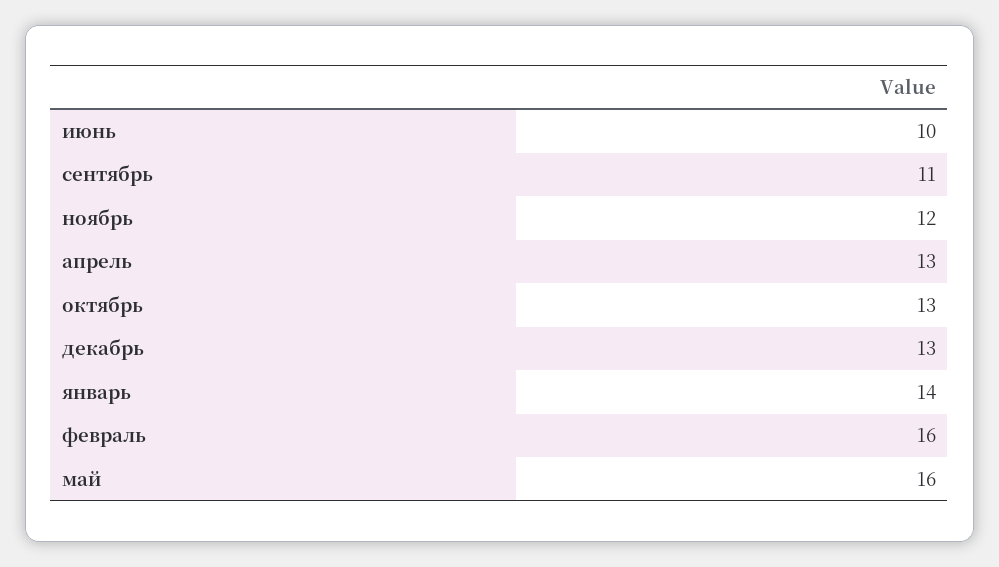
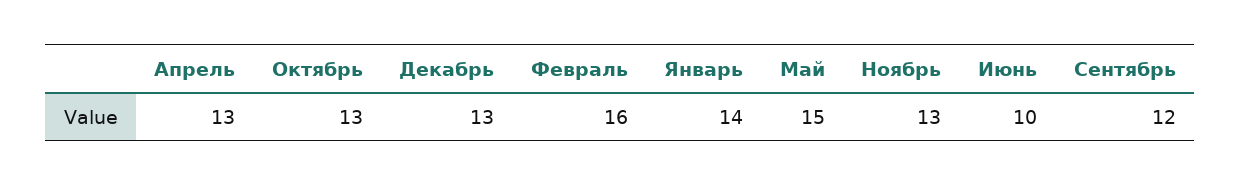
  {
    "июнь": 10,
-   "сентябрь": 11,
+   "сентябрь": 12,
-   "ноябрь": 12,
+   "ноябрь": 13,
    "апрель": 13,
    "октябрь": 13,
    "декабрь": 13,
    "январь": 14,
    "февраль": 16,
-   "май": 16
+   "май": 15
  }

